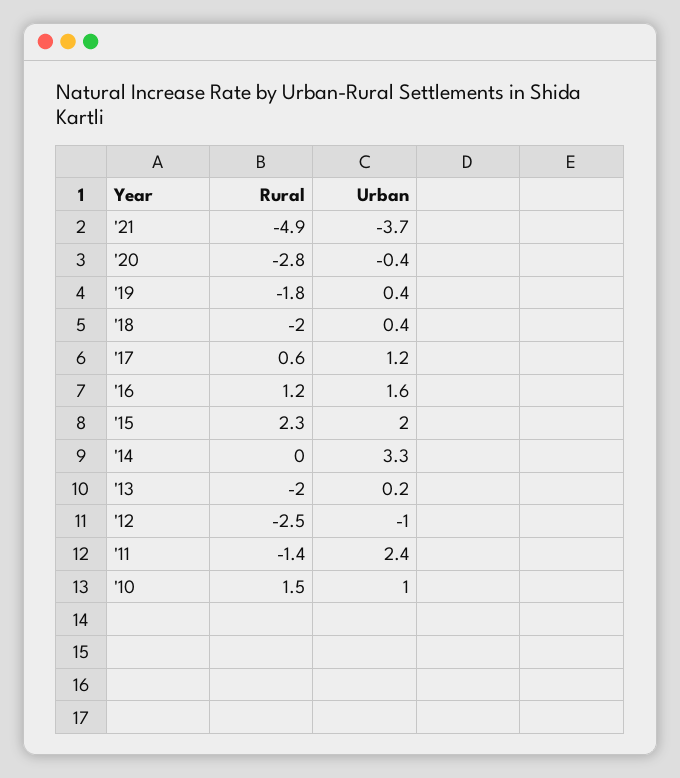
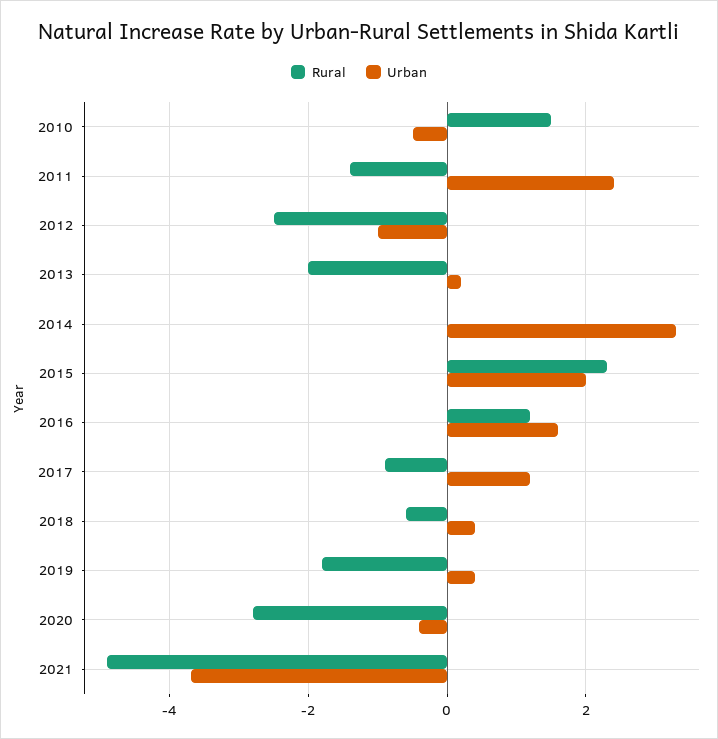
  {
    "Rural": {
      "'21": -4.9,
      "'20": -2.8,
      "'19": -1.8,
-     "'18": -2,
+     "'18": -0.5,
-     "'17": 0.6,
+     "'17": -1,
      "'16": 1.2,
      "'15": 2.3,
      "'14": 0,
      "'13": -2,
      "'12": -2.5,
      "'11": -1.4,
      "'10": 1.5
    },
    "Urban": {
      "'21": -3.7,
      "'20": -0.4,
      "'19": 0.4,
      "'18": 0.4,
      "'17": 1.2,
      "'16": 1.6,
      "'15": 2,
      "'14": 3.3,
      "'13": 0.2,
      "'12": -1,
      "'11": 2.4,
-     "'10": 1
+     "'10": -0.5
    }
  }

